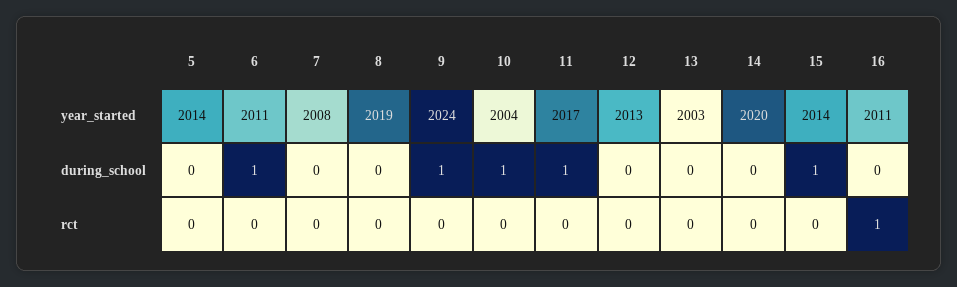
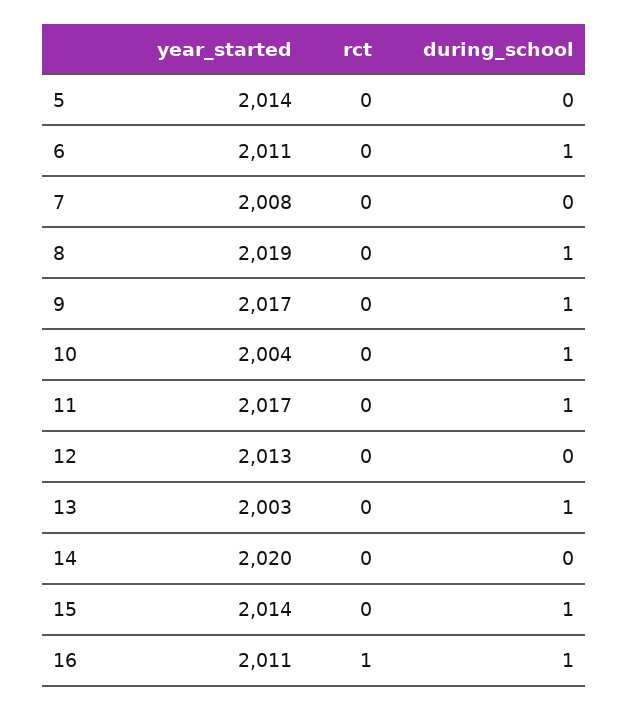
  {
    "5": {
      "year_started": 2014,
      "during_school": 0,
      "rct": 0
    },
    "6": {
      "year_started": 2011,
      "during_school": 1,
      "rct": 0
    },
    "7": {
      "year_started": 2008,
      "during_school": 0,
      "rct": 0
    },
    "8": {
      "year_started": 2019,
-     "during_school": 0,
+     "during_school": 1,
      "rct": 0
    },
    "9": {
-     "year_started": 2024,
+     "year_started": 2017,
      "during_school": 1,
      "rct": 0
    },
    "10": {
      "year_started": 2004,
      "during_school": 1,
      "rct": 0
    },
    "11": {
      "year_started": 2017,
      "during_school": 1,
      "rct": 0
    },
    "12": {
      "year_started": 2013,
      "during_school": 0,
      "rct": 0
    },
    "13": {
      "year_started": 2003,
-     "during_school": 0,
+     "during_school": 1,
      "rct": 0
    },
    "14": {
      "year_started": 2020,
      "during_school": 0,
      "rct": 0
    },
    "15": {
      "year_started": 2014,
      "during_school": 1,
      "rct": 0
    },
    "16": {
      "year_started": 2011,
-     "during_school": 0,
+     "during_school": 1,
      "rct": 1
    }
  }

